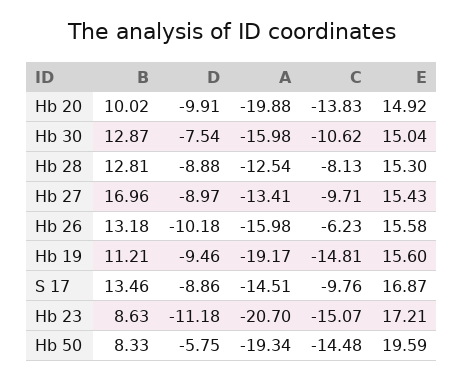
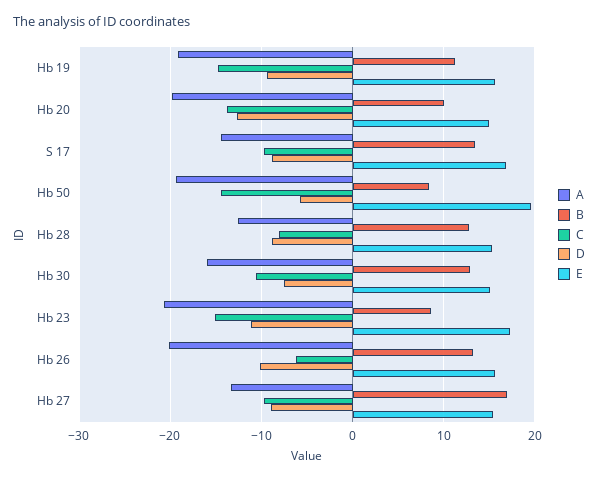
  {
    "B": {
      "Hb 20": 10.02,
      "Hb 30": 12.87,
      "Hb 28": 12.81,
      "Hb 27": 16.96,
      "Hb 26": 13.18,
      "Hb 19": 11.21,
      "S 17": 13.46,
      "Hb 23": 8.63,
      "Hb 50": 8.33
    },
    "D": {
-     "Hb 20": -9.91,
+     "Hb 20": -13,
      "Hb 30": -7.54,
      "Hb 28": -8.88,
      "Hb 27": -8.97,
      "Hb 26": -10.18,
      "Hb 19": -9.46,
      "S 17": -8.86,
      "Hb 23": -11.18,
      "Hb 50": -5.75
    },
    "A": {
      "Hb 20": -19.88,
      "Hb 30": -15.98,
      "Hb 28": -12.54,
      "Hb 27": -13.41,
-     "Hb 26": -15.98,
+     "Hb 26": -20,
      "Hb 19": -19.17,
      "S 17": -14.51,
      "Hb 23": -20.7,
      "Hb 50": -19.34
    },
    "C": {
      "Hb 20": -13.83,
      "Hb 30": -10.62,
      "Hb 28": -8.13,
      "Hb 27": -9.71,
      "Hb 26": -6.23,
      "Hb 19": -14.81,
      "S 17": -9.76,
      "Hb 23": -15.07,
      "Hb 50": -14.48
    },
    "E": {
      "Hb 20": 14.92,
      "Hb 30": 15.04,
      "Hb 28": 15.3,
      "Hb 27": 15.43,
      "Hb 26": 15.58,
      "Hb 19": 15.6,
      "S 17": 16.87,
      "Hb 23": 17.21,
      "Hb 50": 19.59
    }
  }

